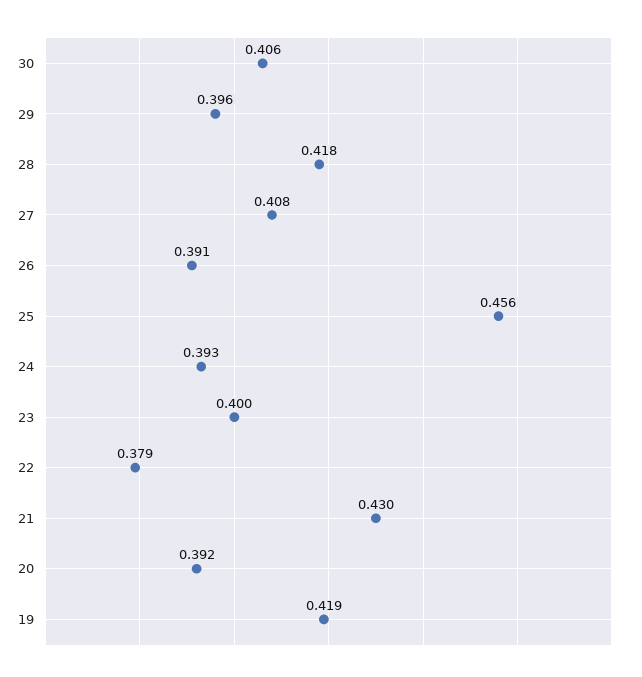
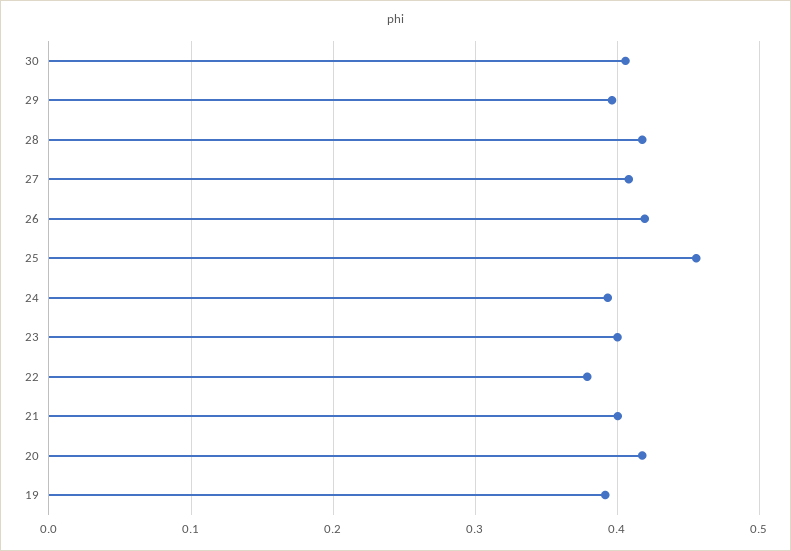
  {
    "30": 0.406,
    "29": 0.396,
    "28": 0.418,
    "27": 0.408,
-   "26": 0.391,
+   "26": 0.42,
    "25": 0.456,
    "24": 0.393,
    "23": 0.4,
    "22": 0.379,
-   "21": 0.43,
+   "21": 0.4,
-   "20": 0.392,
+   "20": 0.42,
-   "19": 0.419
+   "19": 0.39
  }

